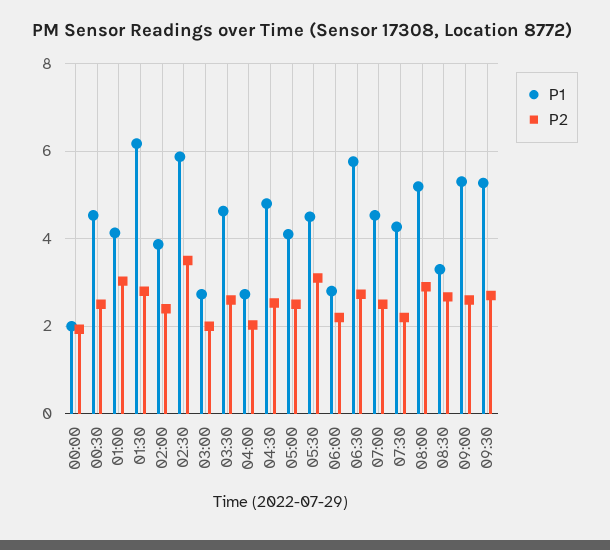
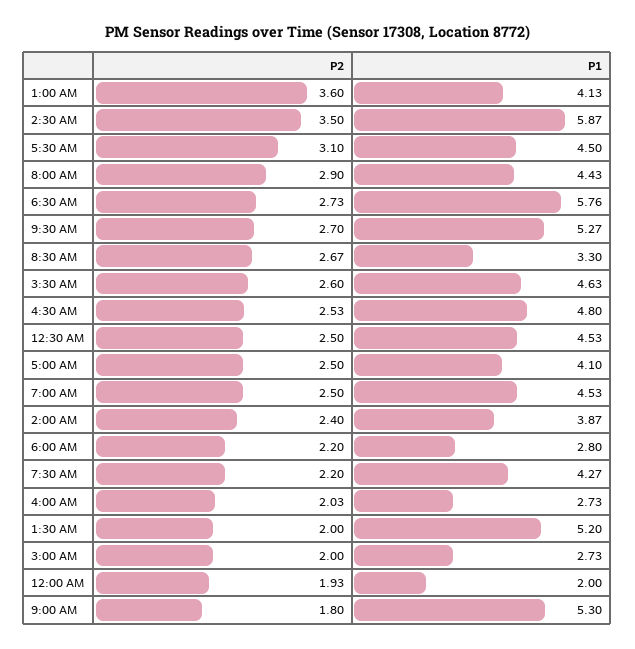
  {
    "P1": {
      "00:00": 2,
      "00:30": 4.53,
      "01:00": 4.13,
-     "01:30": 6.2,
+     "01:30": 5.2,
      "02:00": 3.87,
      "02:30": 5.87,
      "03:00": 2.73,
      "03:30": 4.63,
      "04:00": 2.73,
      "04:30": 4.8,
      "05:00": 4.1,
      "05:30": 4.5,
      "06:00": 2.8,
      "06:30": 5.76,
      "07:00": 4.53,
      "07:30": 4.27,
-     "08:00": 5.2,
+     "08:00": 4.43,
      "08:30": 3.3,
      "09:00": 5.3,
      "09:30": 5.27
    },
    "P2": {
      "00:00": 1.93,
      "00:30": 2.5,
-     "01:00": 3,
+     "01:00": 3.6,
-     "01:30": 2.8,
+     "01:30": 2,
      "02:00": 2.4,
      "02:30": 3.5,
      "03:00": 2,
      "03:30": 2.6,
      "04:00": 2.03,
      "04:30": 2.53,
      "05:00": 2.5,
      "05:30": 3.1,
      "06:00": 2.2,
      "06:30": 2.73,
      "07:00": 2.5,
      "07:30": 2.2,
      "08:00": 2.9,
      "08:30": 2.67,
-     "09:00": 2.6,
+     "09:00": 1.8,
      "09:30": 2.7
    }
  }

